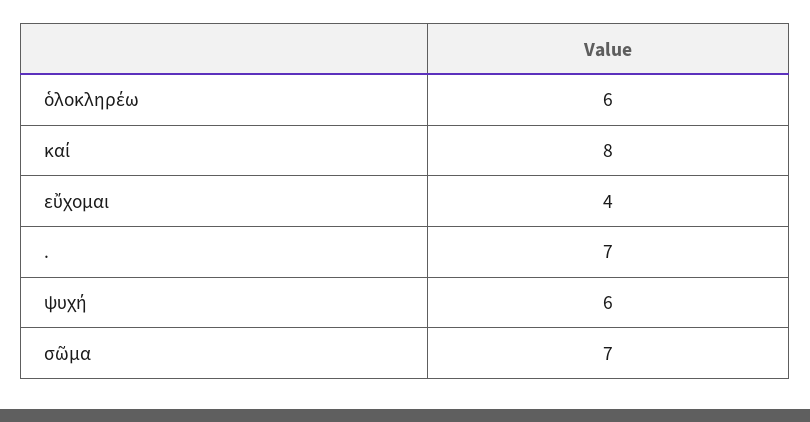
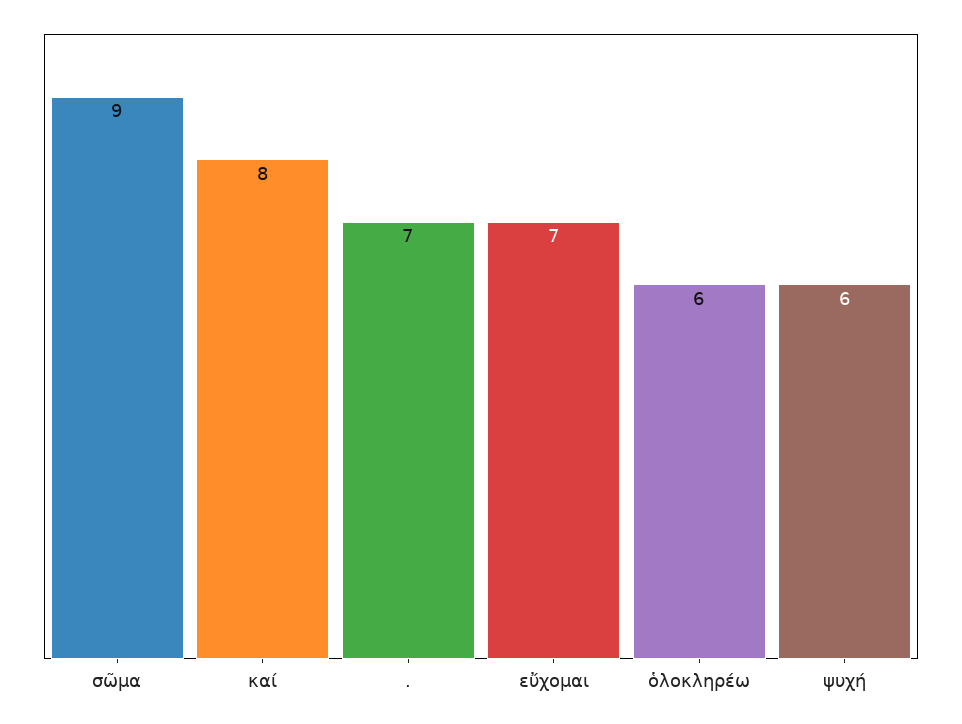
  {
    "ὁλοκληρέω": 6,
    "καί": 8,
-   "εὔχομαι": 4,
+   "εὔχομαι": 7,
    ".": 7,
    "ψυχή": 6,
-   "σῶμα": 7
+   "σῶμα": 9
  }

